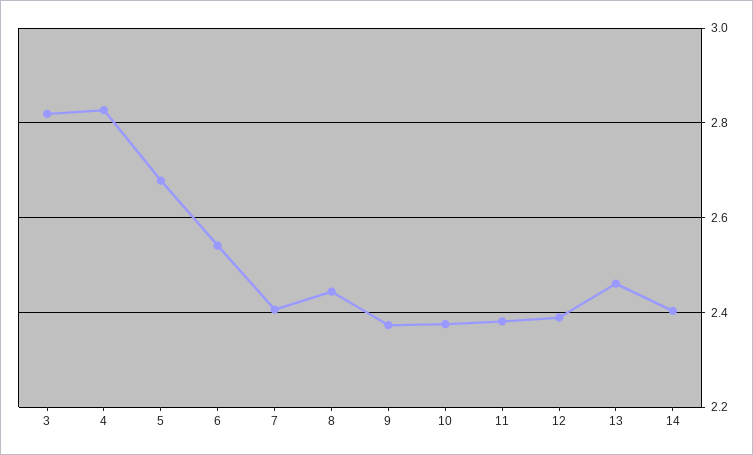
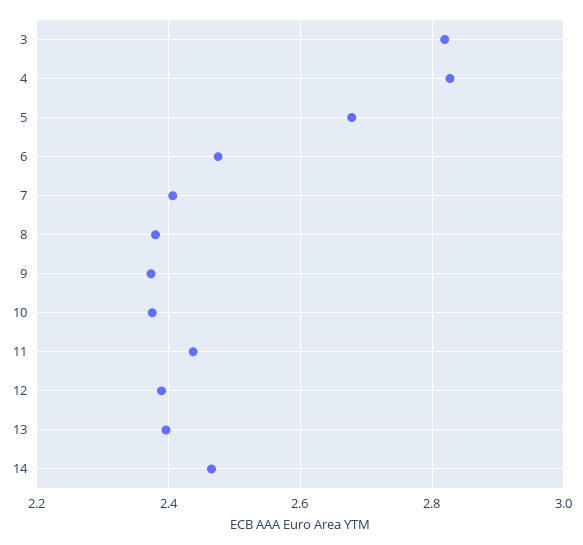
  {
    "3": 2.82,
    "4": 2.82,
    "5": 2.68,
-   "6": 2.54,
+   "6": 2.48,
    "7": 2.4,
-   "8": 2.44,
+   "8": 2.38,
    "9": 2.38,
    "10": 2.38,
-   "11": 2.38,
+   "11": 2.44,
    "12": 2.38,
-   "13": 2.46,
+   "13": 2.4,
-   "14": 2.4
+   "14": 2.46
  }

